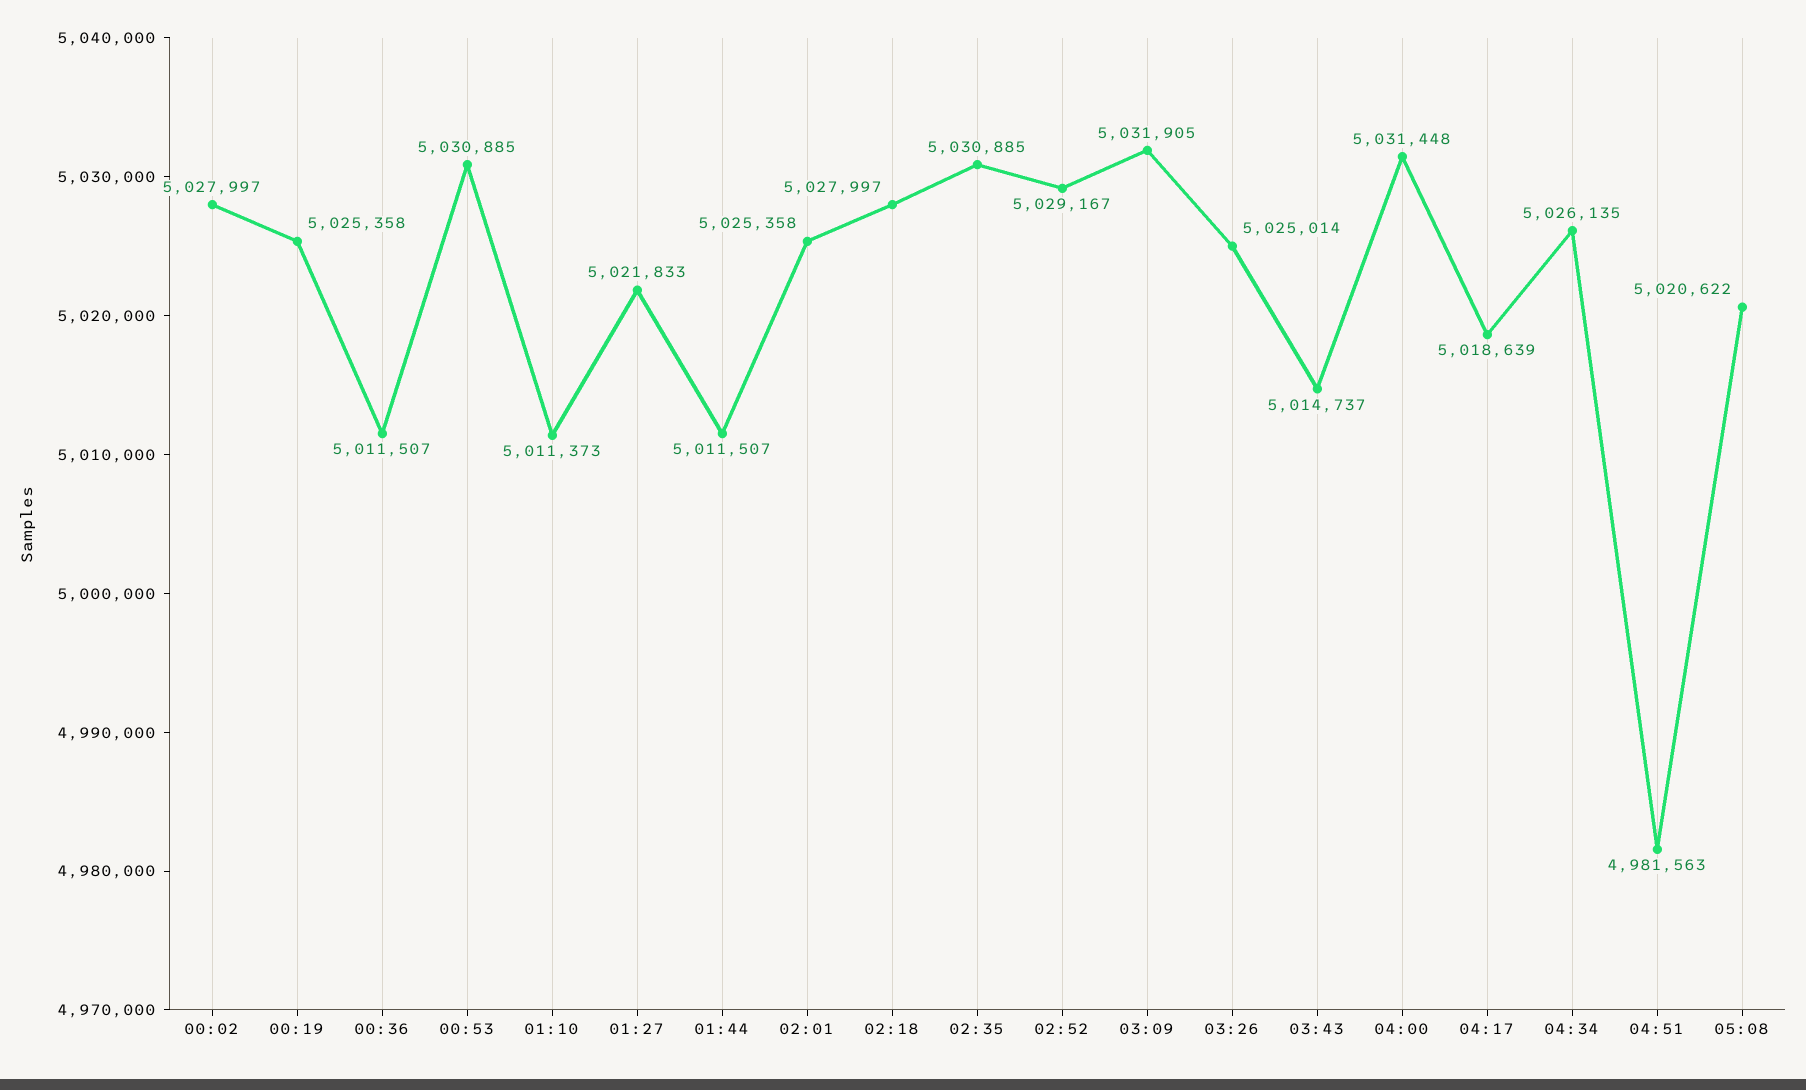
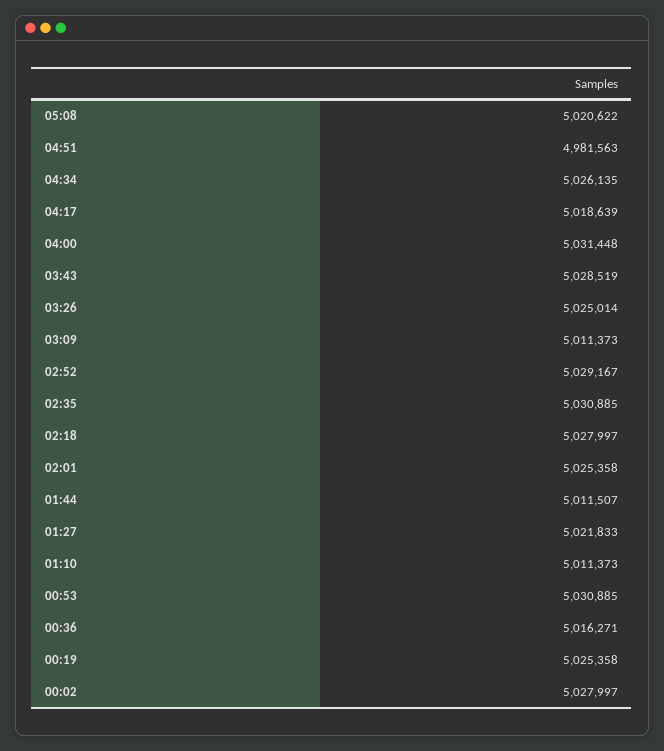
  {
    "00:02": 5027997,
    "00:19": 5025358,
-   "00:36": 5011507,
+   "00:36": 5016271,
    "00:53": 5030885,
    "01:10": 5011373,
    "01:27": 5021833,
    "01:44": 5011507,
    "02:01": 5025358,
    "02:18": 5027997,
    "02:35": 5030885,
    "02:52": 5029167,
-   "03:09": 5031905,
+   "03:09": 5011373,
    "03:26": 5025014,
-   "03:43": 5014737,
+   "03:43": 5028519,
    "04:00": 5031448,
    "04:17": 5018639,
    "04:34": 5026135,
    "04:51": 4981563,
    "05:08": 5020622
  }

